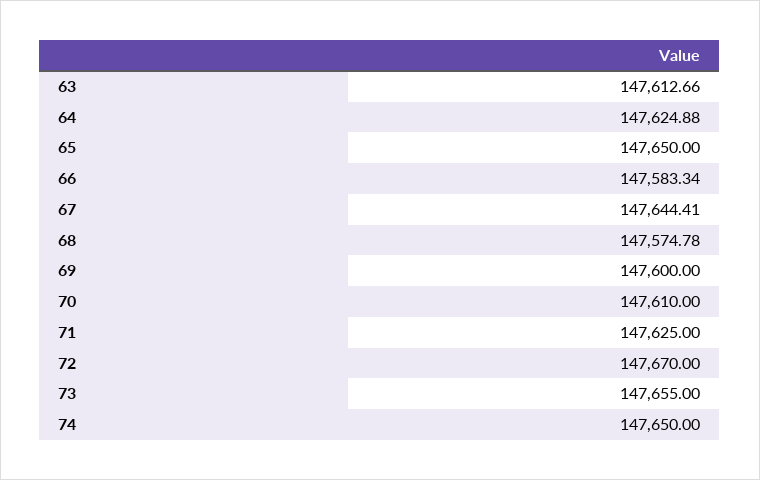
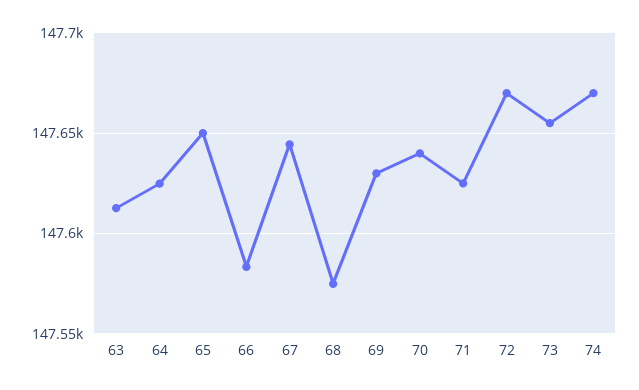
  {
    "63": 147612.66,
    "64": 147624.88,
    "65": 147650,
    "66": 147583.34,
    "67": 147644.41,
    "68": 147574.78,
-   "69": 147600,
+   "69": 147630,
-   "70": 147610,
+   "70": 147640,
    "71": 147625,
    "72": 147670,
    "73": 147655,
-   "74": 147650
+   "74": 147670
  }

